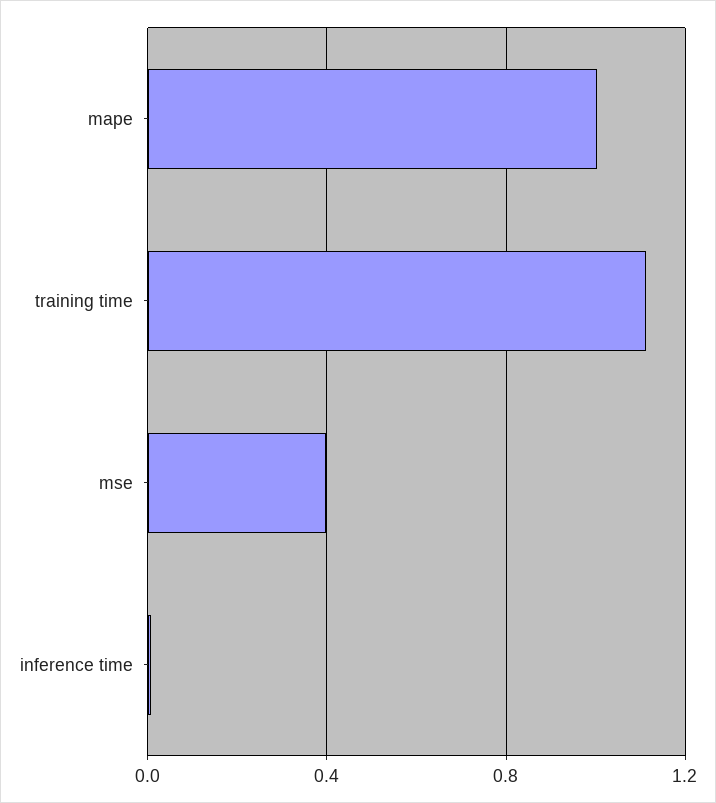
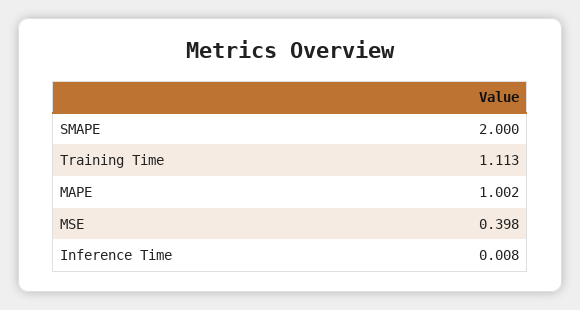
  {
    "mape": 1.002,
    "training time": 1.113,
    "mse": 0.398,
-   "inference time": 0.008
+   "inference time": 0.008,
+   "SMAPE": 2
  }

